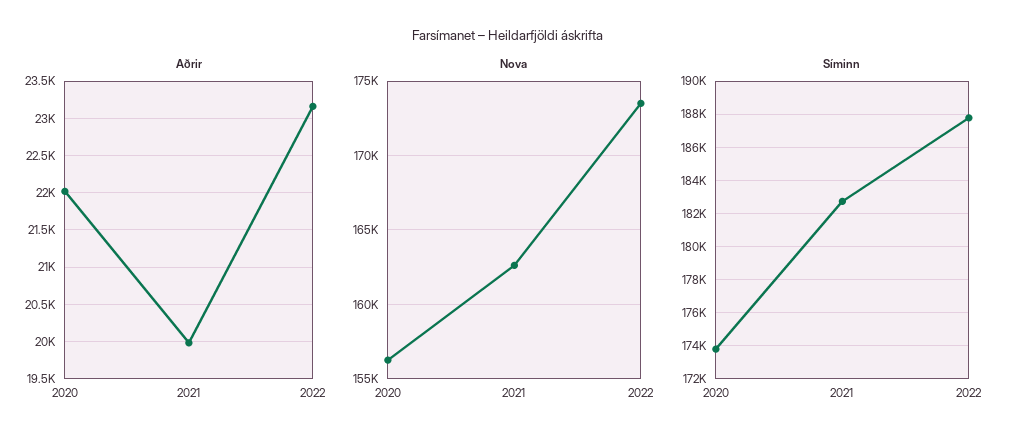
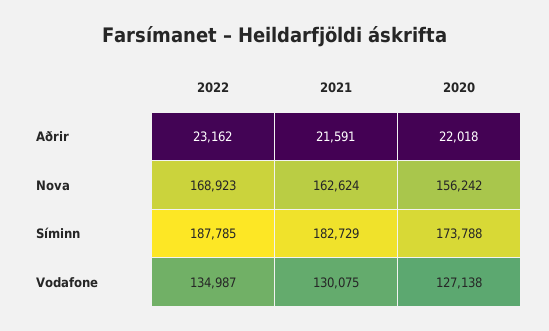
  {
    "Aðrir": {
      "2020": 22018,
-     "2021": 20000,
+     "2021": 21591,
      "2022": 23162
    },
    "Nova": {
      "2020": 156242,
      "2021": 162624,
-     "2022": 173500
+     "2022": 168923
    },
    "Síminn": {
      "2020": 173788,
      "2021": 182729,
      "2022": 187785
-   }
+   },
+   "Vodafone": {
+     "2022": 134987,
+     "2021": 130075,
+     "2020": 127138
+   }
  }

